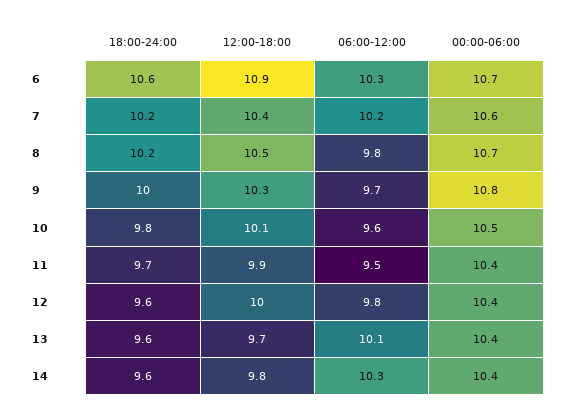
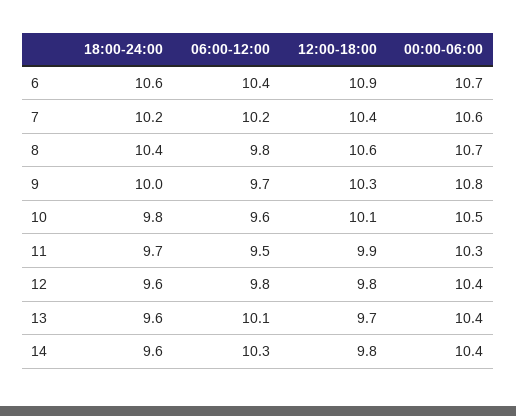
  {
    "18:00-24:00": {
      "6": 10.6,
      "7": 10.2,
-     "8": 10.2,
+     "8": 10.4,
      "9": 10,
      "10": 9.8,
      "11": 9.7,
      "12": 9.6,
      "13": 9.6,
      "14": 9.6
    },
    "12:00-18:00": {
      "6": 10.9,
      "7": 10.4,
-     "8": 10.5,
+     "8": 10.6,
      "9": 10.3,
      "10": 10.1,
      "11": 9.9,
-     "12": 10,
+     "12": 9.8,
      "13": 9.7,
      "14": 9.8
    },
    "06:00-12:00": {
-     "6": 10.3,
+     "6": 10.4,
      "7": 10.2,
      "8": 9.8,
      "9": 9.7,
      "10": 9.6,
      "11": 9.5,
      "12": 9.8,
      "13": 10.1,
      "14": 10.3
    },
    "00:00-06:00": {
      "6": 10.7,
      "7": 10.6,
      "8": 10.7,
      "9": 10.8,
      "10": 10.5,
-     "11": 10.4,
+     "11": 10.3,
      "12": 10.4,
      "13": 10.4,
      "14": 10.4
    }
  }

